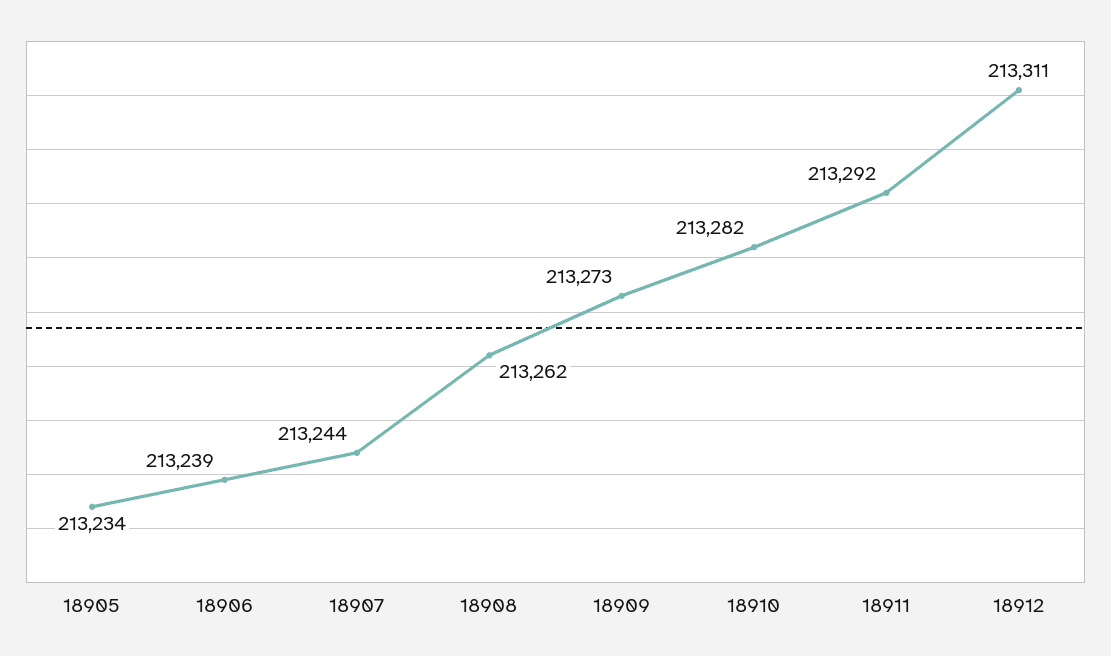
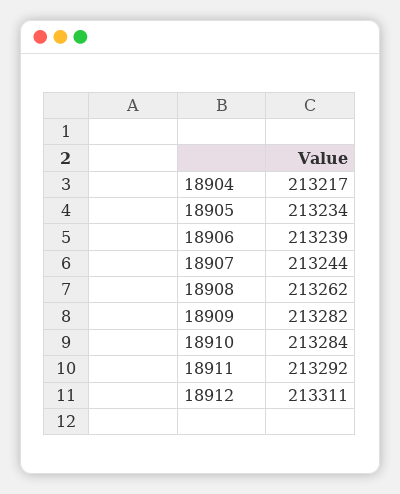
  {
    "18905": 213234,
    "18906": 213239,
    "18907": 213244,
    "18908": 213262,
-   "18909": 213273,
+   "18909": 213282,
-   "18910": 213282,
+   "18910": 213284,
    "18911": 213292,
-   "18912": 213311
+   "18912": 213311,
+   "18904": 213217
  }

